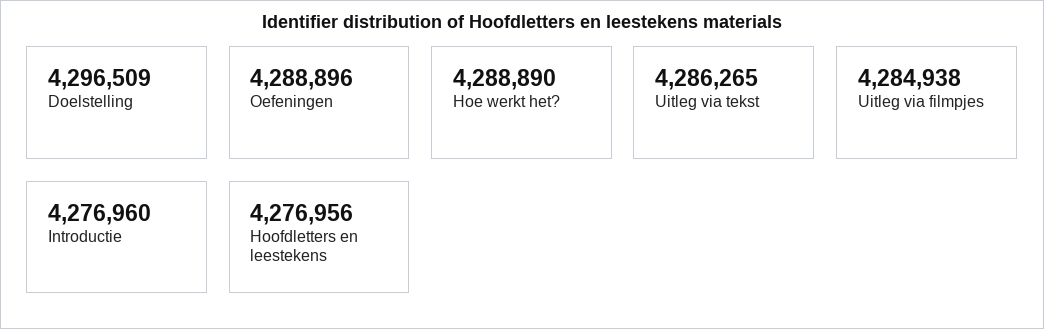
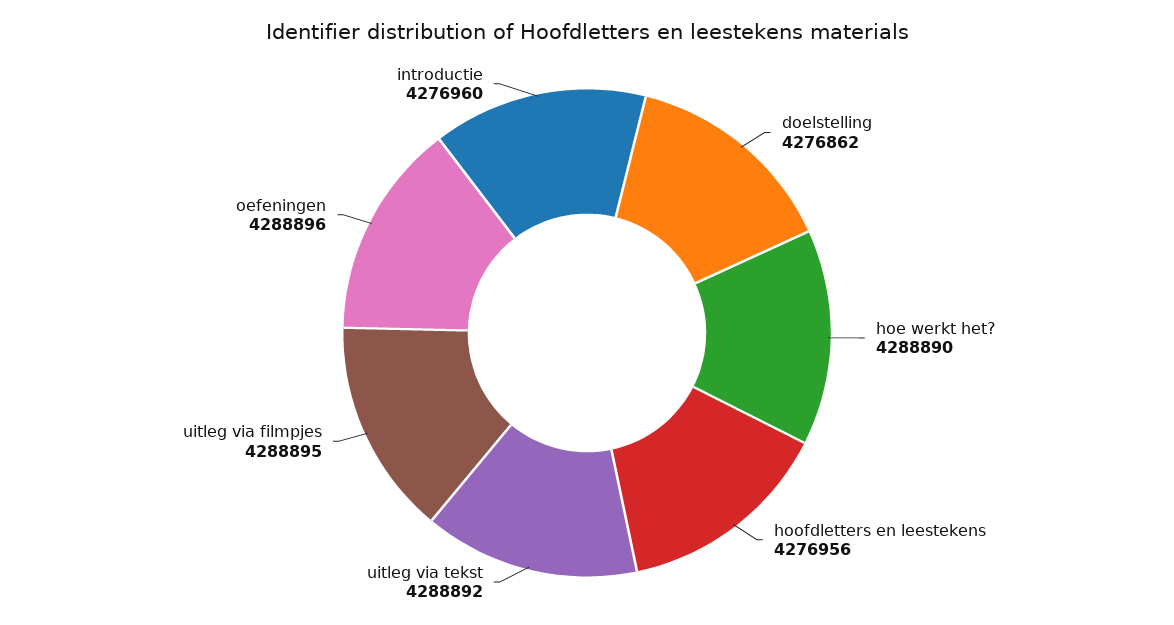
  {
-   "Doelstelling": 4296509,
+   "Doelstelling": 4276862,
    "Oefeningen": 4288896,
    "Hoe werkt het?": 4288890,
-   "Uitleg via tekst": 4286265,
+   "Uitleg via tekst": 4288892,
-   "Uitleg via filmpjes": 4284938,
+   "Uitleg via filmpjes": 4288895,
    "Introductie": 4276960,
    "Hoofdletters en leestekens": 4276956
  }

